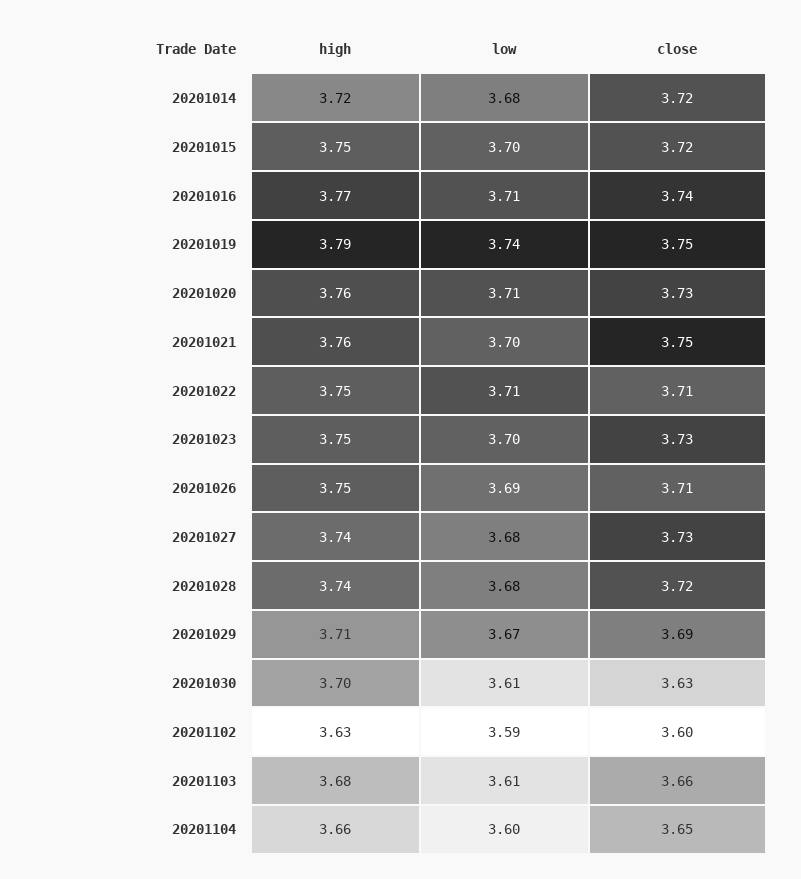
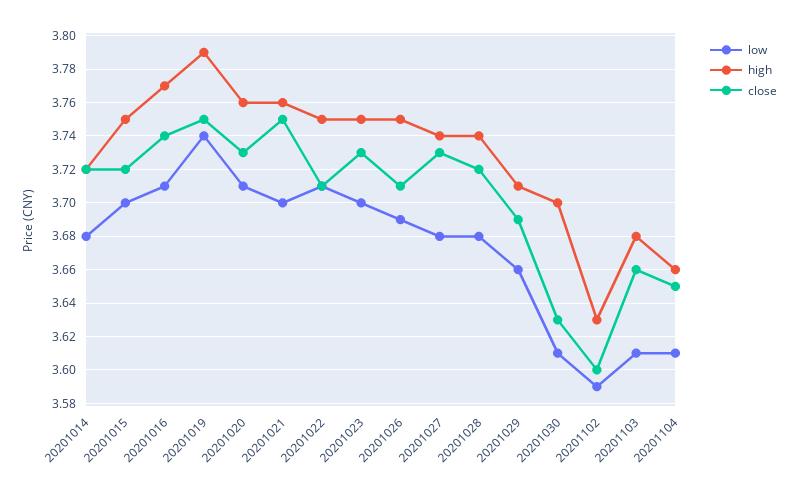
  {
    "high": {
      "20201014": 3.72,
      "20201015": 3.75,
      "20201016": 3.77,
      "20201019": 3.79,
      "20201020": 3.76,
      "20201021": 3.76,
      "20201022": 3.75,
      "20201023": 3.75,
      "20201026": 3.75,
      "20201027": 3.74,
      "20201028": 3.74,
      "20201029": 3.71,
      "20201030": 3.7,
      "20201102": 3.63,
      "20201103": 3.68,
      "20201104": 3.66
    },
    "low": {
      "20201014": 3.68,
      "20201015": 3.7,
      "20201016": 3.71,
      "20201019": 3.74,
      "20201020": 3.71,
      "20201021": 3.7,
      "20201022": 3.71,
      "20201023": 3.7,
      "20201026": 3.69,
      "20201027": 3.68,
      "20201028": 3.68,
-     "20201029": 3.67,
+     "20201029": 3.66,
      "20201030": 3.61,
      "20201102": 3.59,
      "20201103": 3.61,
-     "20201104": 3.6
+     "20201104": 3.61
    },
    "close": {
      "20201014": 3.72,
      "20201015": 3.72,
      "20201016": 3.74,
      "20201019": 3.75,
      "20201020": 3.73,
      "20201021": 3.75,
      "20201022": 3.71,
      "20201023": 3.73,
      "20201026": 3.71,
      "20201027": 3.73,
      "20201028": 3.72,
      "20201029": 3.69,
      "20201030": 3.63,
      "20201102": 3.6,
      "20201103": 3.66,
      "20201104": 3.65
    }
  }

